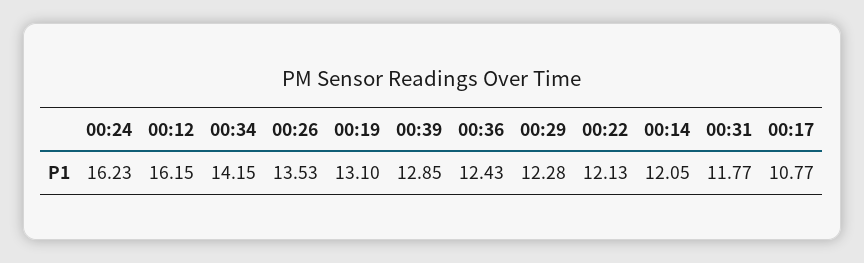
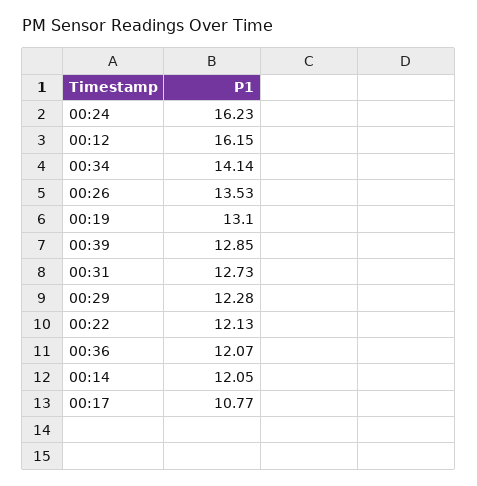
  {
    "00:24": 16.23,
    "00:12": 16.15,
-   "00:34": 14.15,
+   "00:34": 14.14,
    "00:26": 13.53,
    "00:19": 13.1,
    "00:39": 12.85,
-   "00:36": 12.43,
+   "00:36": 12.07,
    "00:29": 12.28,
    "00:22": 12.13,
    "00:14": 12.05,
-   "00:31": 11.77,
+   "00:31": 12.73,
    "00:17": 10.77
  }

